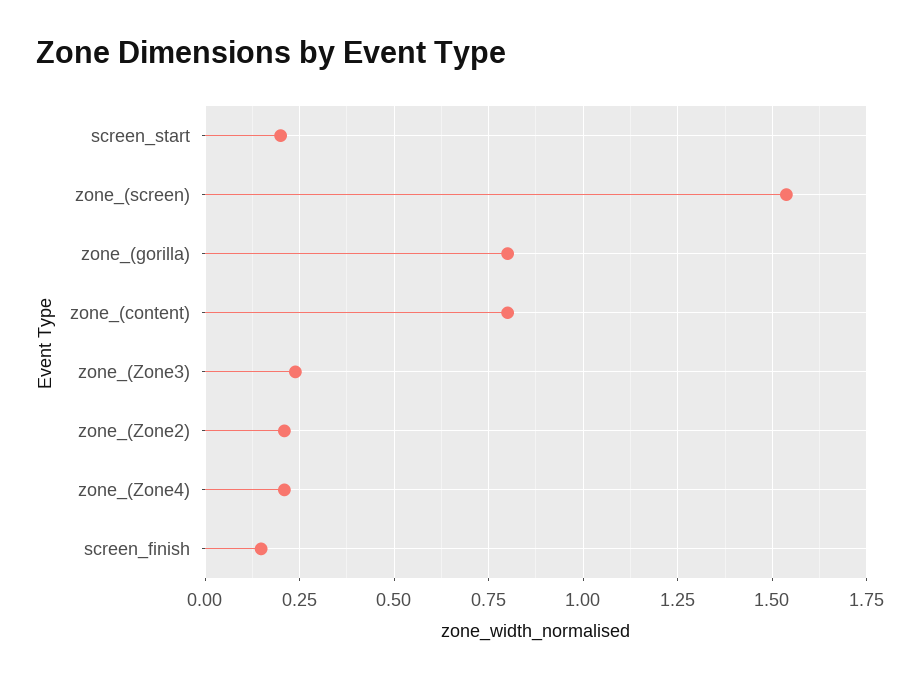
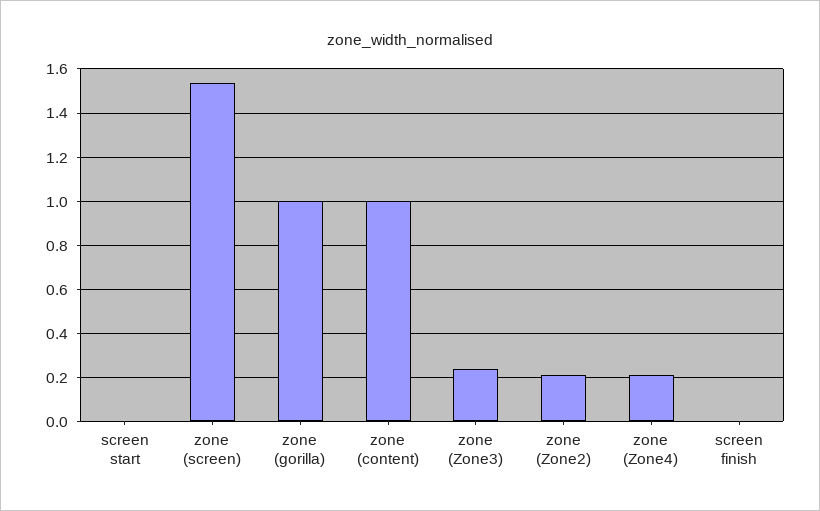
  {
-   "screen_start": 0.2,
+   "screen_start": 0,
    "zone_(screen)": 1.525,
-   "zone_(gorilla)": 0.8,
+   "zone_(gorilla)": 1,
-   "zone_(content)": 0.8,
+   "zone_(content)": 1,
    "zone_(Zone3)": 0.25,
    "zone_(Zone2)": 0.2,
    "zone_(Zone4)": 0.2,
-   "screen_finish": 0.15
+   "screen_finish": 0
  }

